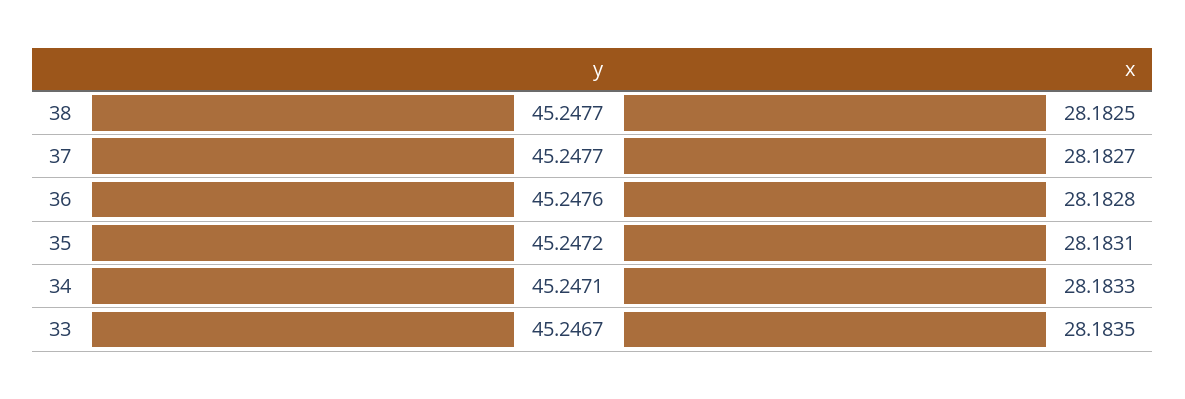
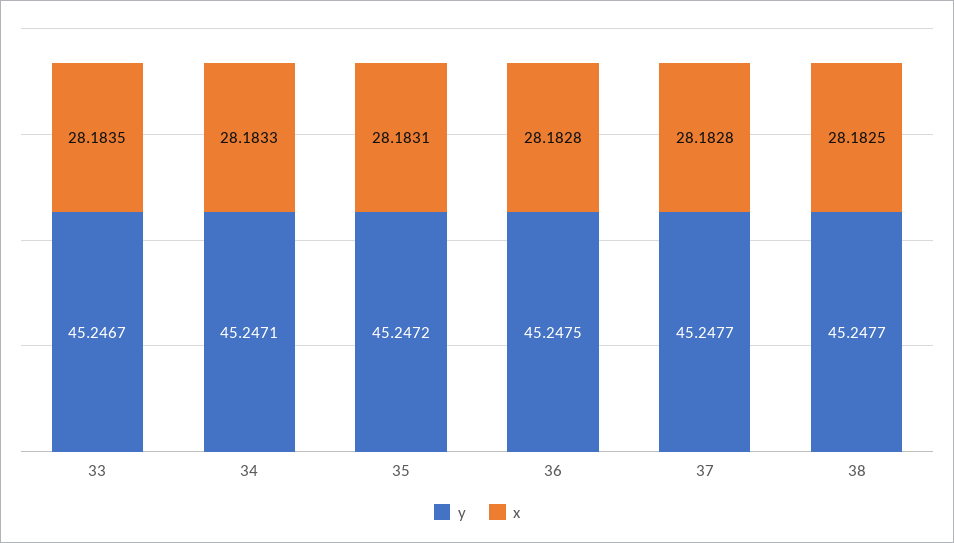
  {
    "y": {
      "38": 45.2477,
      "37": 45.2477,
-     "36": 45.2476,
+     "36": 45.2475,
      "35": 45.2472,
      "34": 45.2471,
      "33": 45.2467
    },
    "x": {
      "38": 28.1825,
-     "37": 28.1827,
+     "37": 28.1828,
      "36": 28.1828,
      "35": 28.1831,
      "34": 28.1833,
      "33": 28.1835
    }
  }

